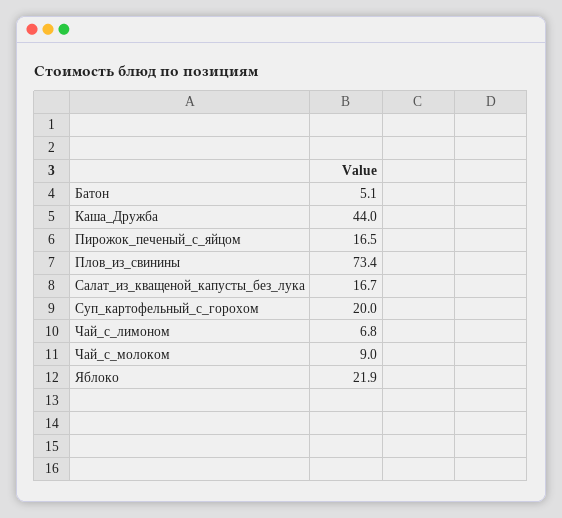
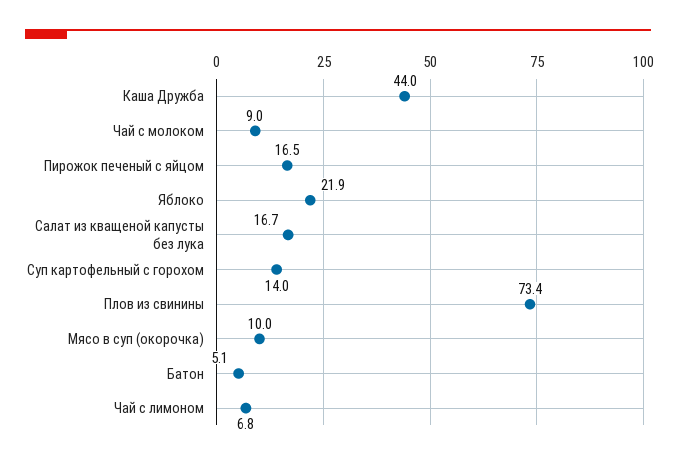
  {
    "Батон": 5.1,
    "Каша_Дружба": 44,
    "Пирожок_печеный_с_яйцом": 16.5,
    "Плов_из_свинины": 73.4,
    "Салат_из_кващеной_капусты_без_лука": 16.7,
-   "Суп_картофельный_с_горохом": 20,
+   "Суп_картофельный_с_горохом": 14,
    "Чай_с_лимоном": 6.8,
    "Чай_с_молоком": 9,
-   "Яблоко": 21.9
+   "Яблоко": 21.9,
+   "Мясо в суп (окорочка)": 10
  }

